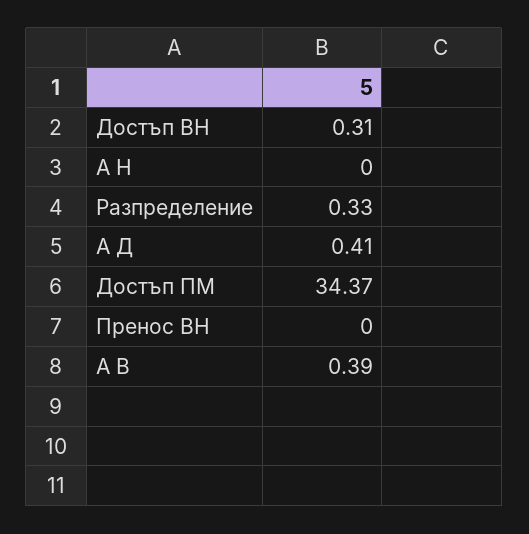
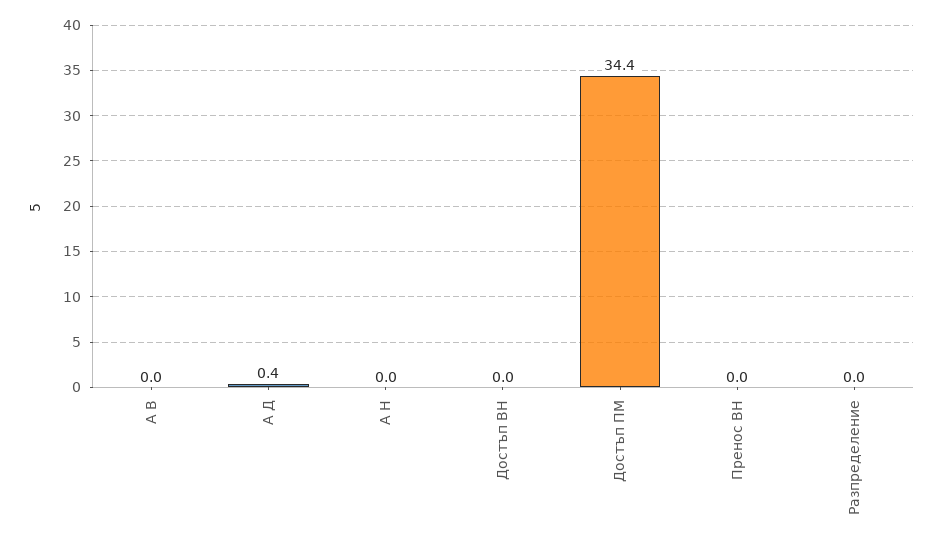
  {
-   "Достъп ВН": 0.31,
+   "Достъп ВН": 0,
    "А Н": 0,
-   "Разпределение": 0.33,
+   "Разпределение": 0,
    "А Д": 0.41,
    "Достъп ПМ": 34.37,
    "Пренос ВН": 0,
-   "А В": 0.39
+   "А В": 0
  }

